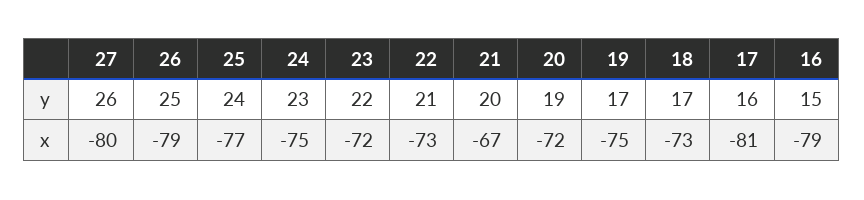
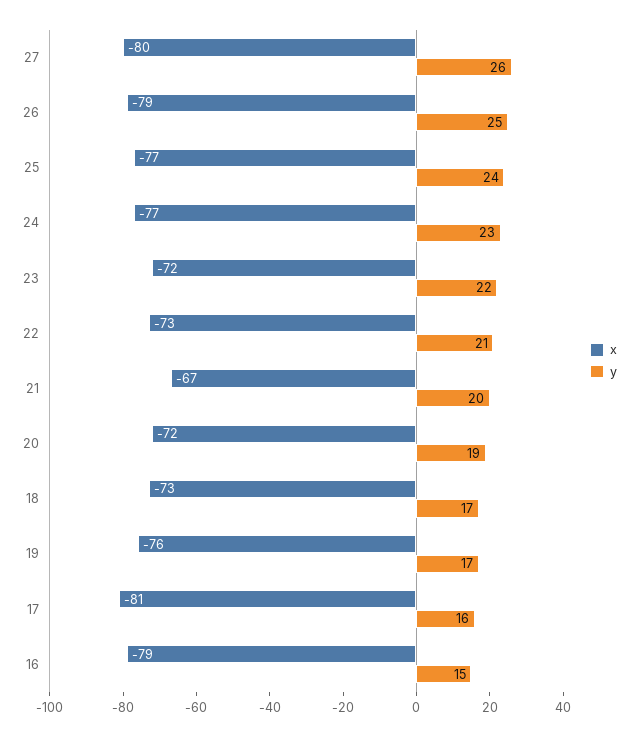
  {
    "y": {
      "27": 26,
      "26": 25,
      "25": 24,
      "24": 23,
      "23": 22,
      "22": 21,
      "21": 20,
      "20": 19,
      "19": 17,
      "18": 17,
      "17": 16,
      "16": 15
    },
    "x": {
      "27": -80,
      "26": -79,
      "25": -77,
-     "24": -75,
+     "24": -77,
      "23": -72,
      "22": -73,
      "21": -67,
      "20": -72,
-     "19": -75,
+     "19": -76,
      "18": -73,
      "17": -81,
      "16": -79
    }
  }

